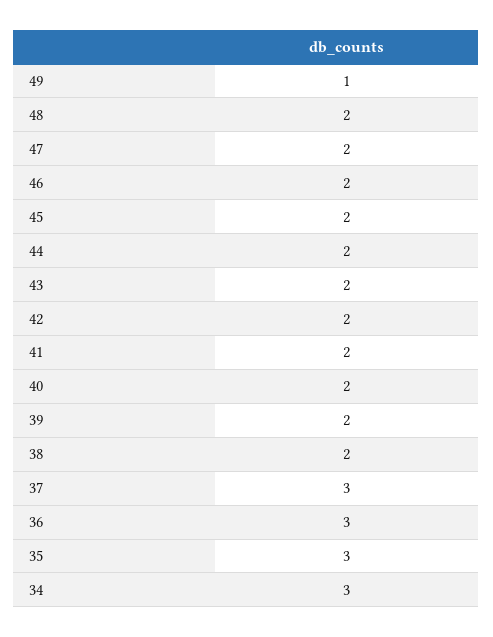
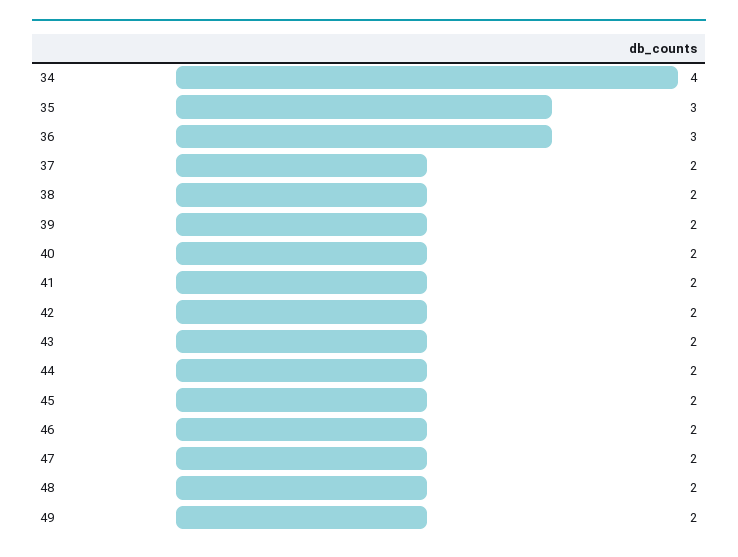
  {
-   "49": 1,
+   "49": 2,
    "48": 2,
    "47": 2,
    "46": 2,
    "45": 2,
    "44": 2,
    "43": 2,
    "42": 2,
    "41": 2,
    "40": 2,
    "39": 2,
    "38": 2,
-   "37": 3,
+   "37": 2,
    "36": 3,
    "35": 3,
-   "34": 3
+   "34": 4
  }

